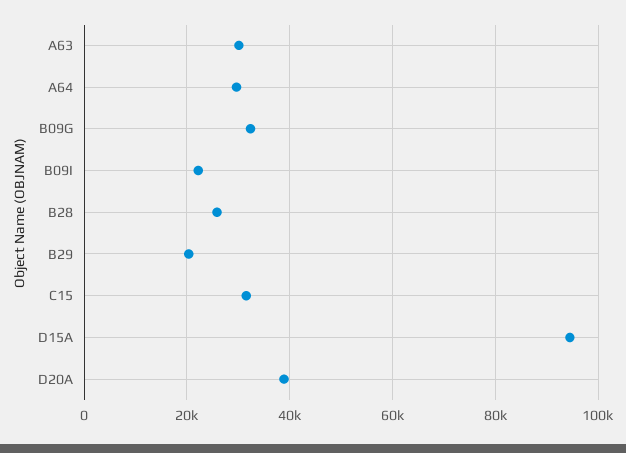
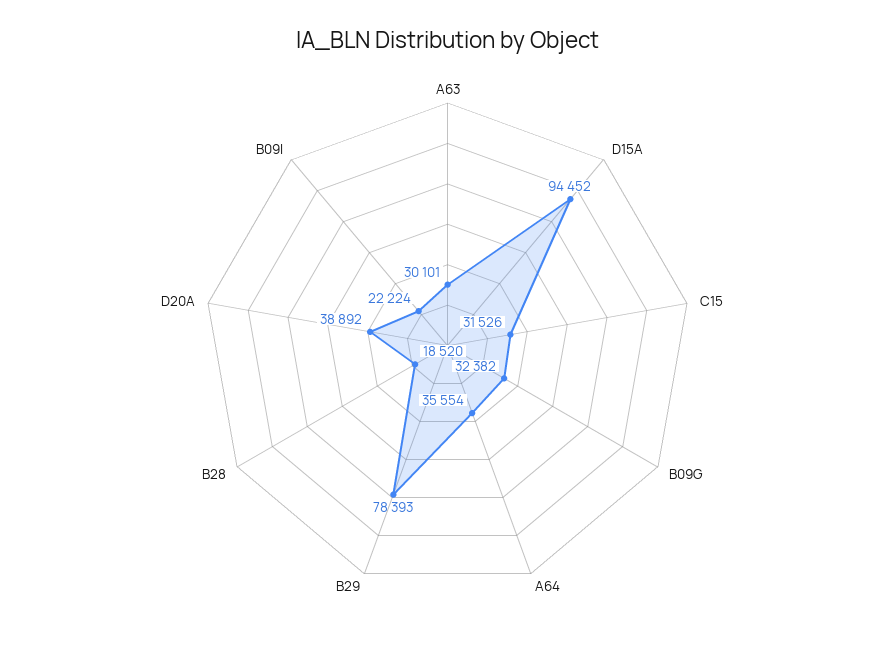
  {
    "A63": 30101,
-   "A64": 30000,
+   "A64": 35554,
    "B09G": 32382,
    "B09I": 22224,
-   "B28": 26000,
+   "B28": 18520,
-   "B29": 20000,
+   "B29": 78393,
    "C15": 31526,
    "D15A": 94452,
    "D20A": 38892
  }

